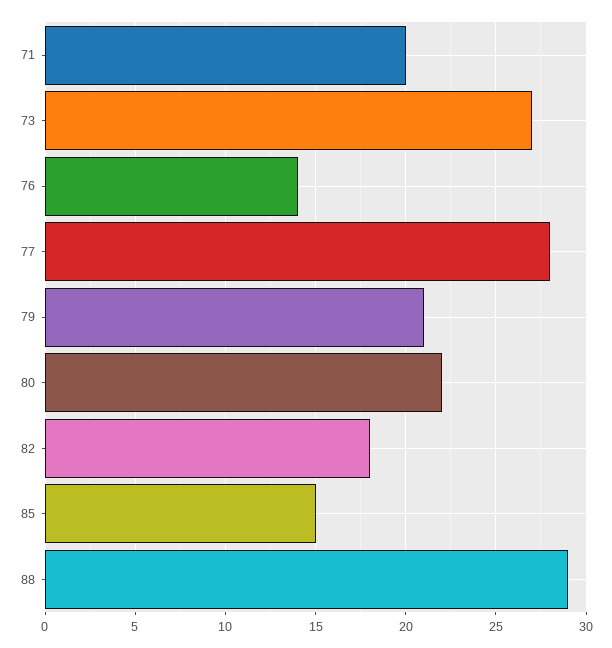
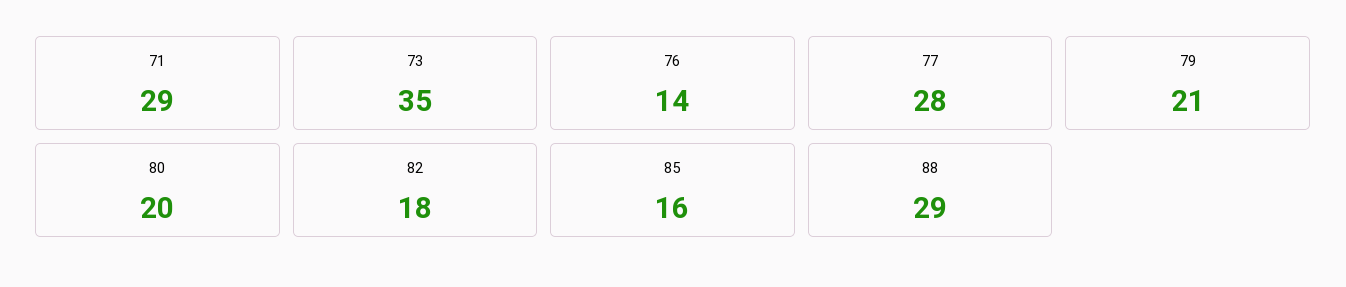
  {
-   "71": 20,
+   "71": 29,
-   "73": 27,
+   "73": 35,
    "76": 14,
    "77": 28,
    "79": 21,
-   "80": 22,
+   "80": 20,
    "82": 18,
-   "85": 15,
+   "85": 16,
    "88": 29
  }

